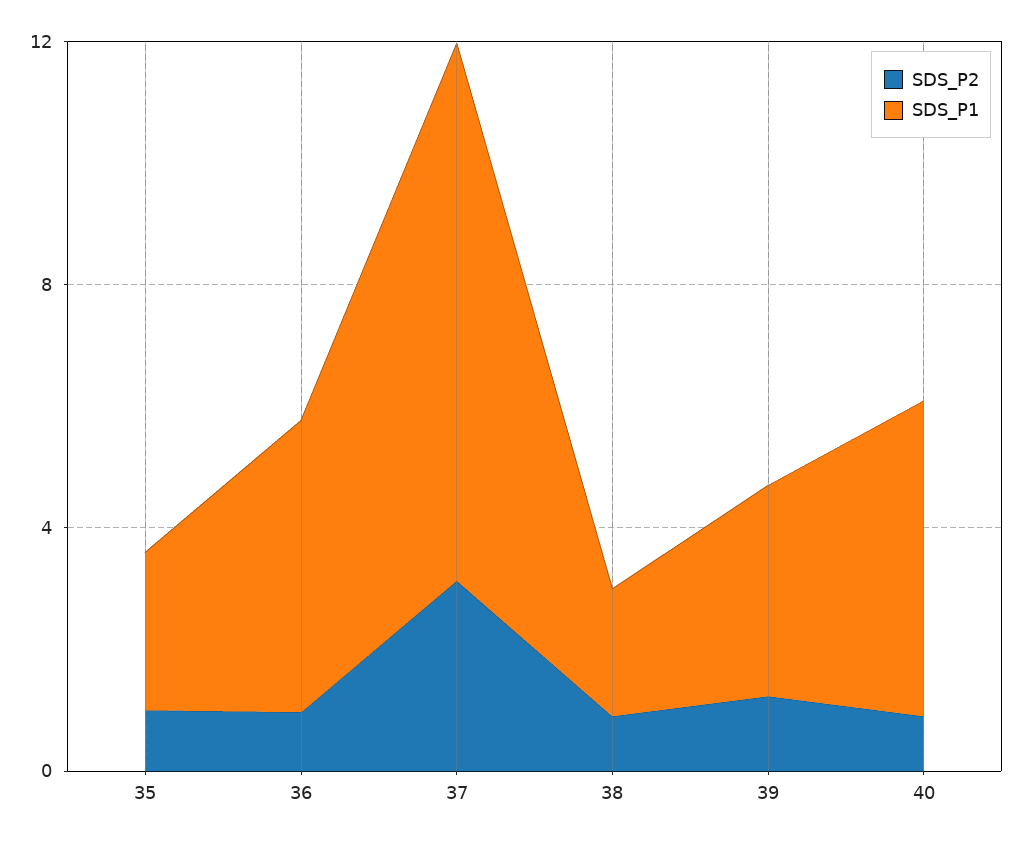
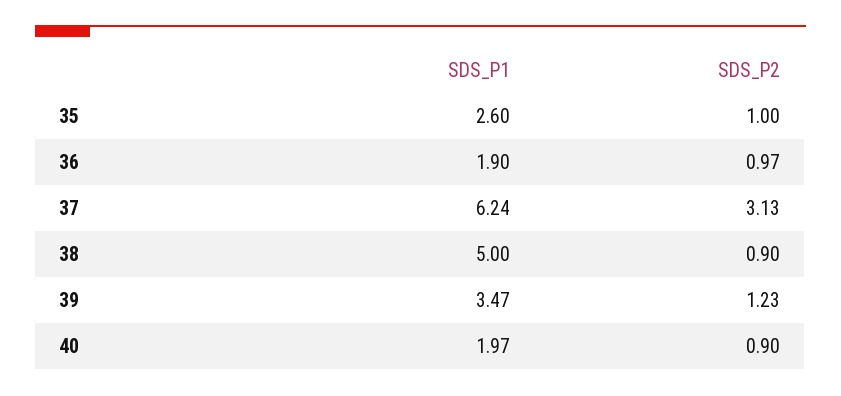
  {
    "SDS_P2": {
      "35": 1,
      "36": 0.97,
      "37": 3.13,
      "38": 0.9,
      "39": 1.23,
      "40": 0.9
    },
    "SDS_P1": {
      "35": 2.6,
-     "36": 5,
+     "36": 1.9,
-     "37": 9,
+     "37": 6.24,
-     "38": 2,
+     "38": 5,
      "39": 3.47,
-     "40": 5
+     "40": 1.97
    }
  }

